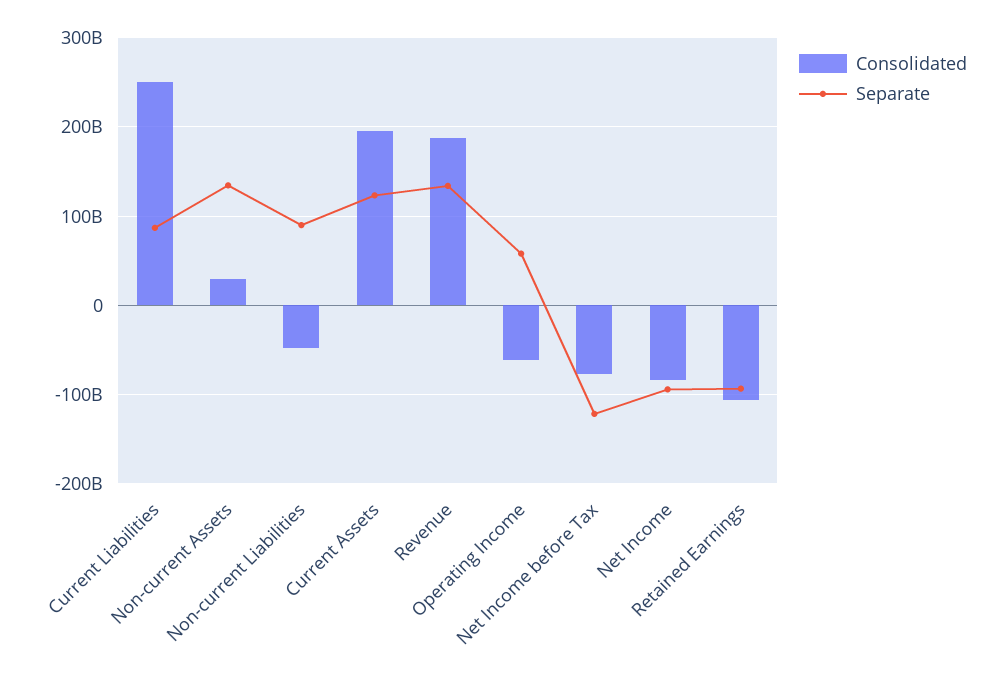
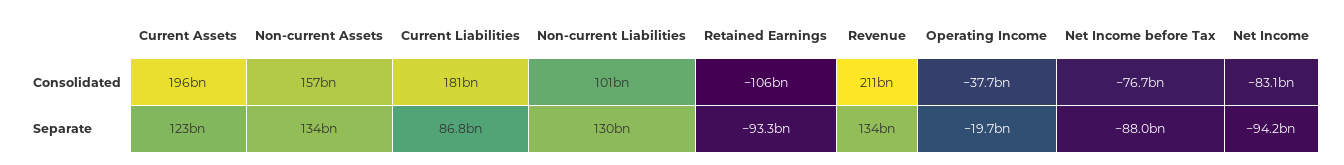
  {
    "Consolidated": {
-     "Current Liabilities": 250000000000,
+     "Current Liabilities": 181000000000,
-     "Non-current Assets": 30000000000,
+     "Non-current Assets": 157000000000,
-     "Non-current Liabilities": -50000000000,
+     "Non-current Liabilities": 101000000000,
      "Current Assets": 196000000000,
-     "Revenue": 190000000000,
+     "Revenue": 211000000000,
-     "Operating Income": -60000000000,
+     "Operating Income": -37700000000,
      "Net Income before Tax": -76700000000,
      "Net Income": -83100000000,
      "Retained Earnings": -106000000000
    },
    "Separate": {
      "Current Liabilities": 86800000000,
      "Non-current Assets": 134000000000,
-     "Non-current Liabilities": 90000000000,
+     "Non-current Liabilities": 130000000000,
      "Current Assets": 123000000000,
      "Revenue": 134000000000,
-     "Operating Income": 60000000000,
+     "Operating Income": -19700000000,
-     "Net Income before Tax": -120000000000,
+     "Net Income before Tax": -88000000000,
      "Net Income": -94200000000,
      "Retained Earnings": -93300000000
    }
  }

